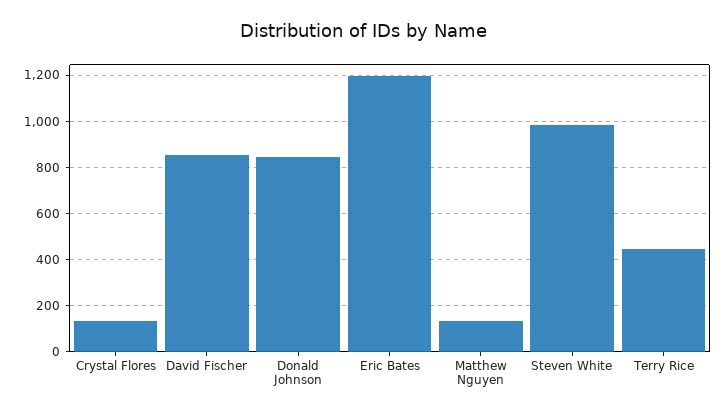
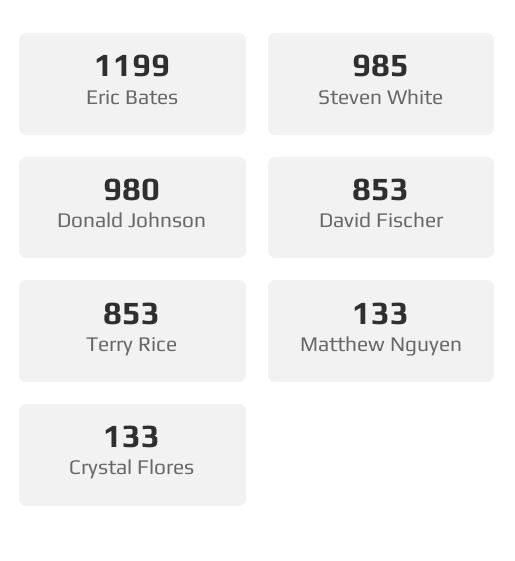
  {
    "Crystal Flores": 133,
    "David Fischer": 853,
-   "Donald Johnson": 850,
+   "Donald Johnson": 980,
    "Eric Bates": 1199,
    "Matthew Nguyen": 133,
    "Steven White": 985,
-   "Terry Rice": 450
+   "Terry Rice": 853
  }

